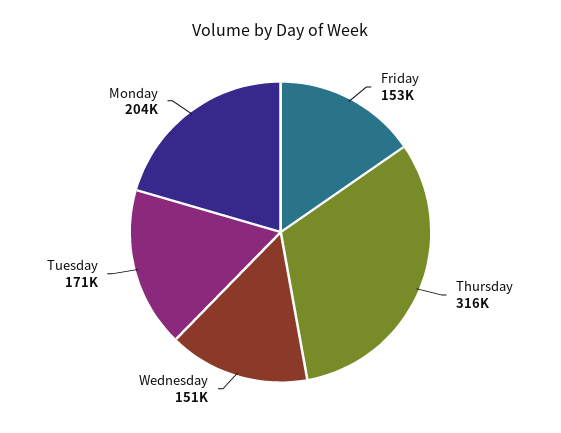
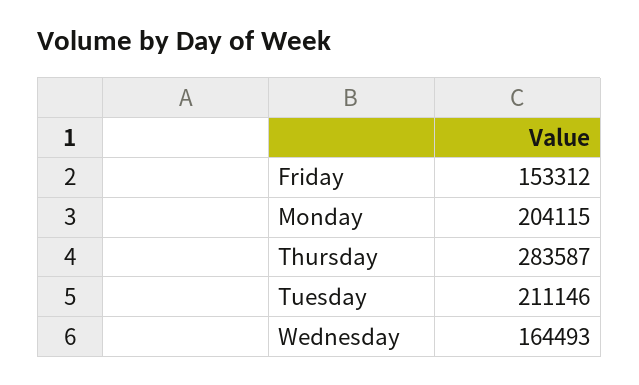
  {
    "Friday": 153312,
-   "Thursday": 316000,
+   "Thursday": 283587,
-   "Wednesday": 151000,
+   "Wednesday": 164493,
-   "Tuesday": 171000,
+   "Tuesday": 211146,
    "Monday": 204115
  }

